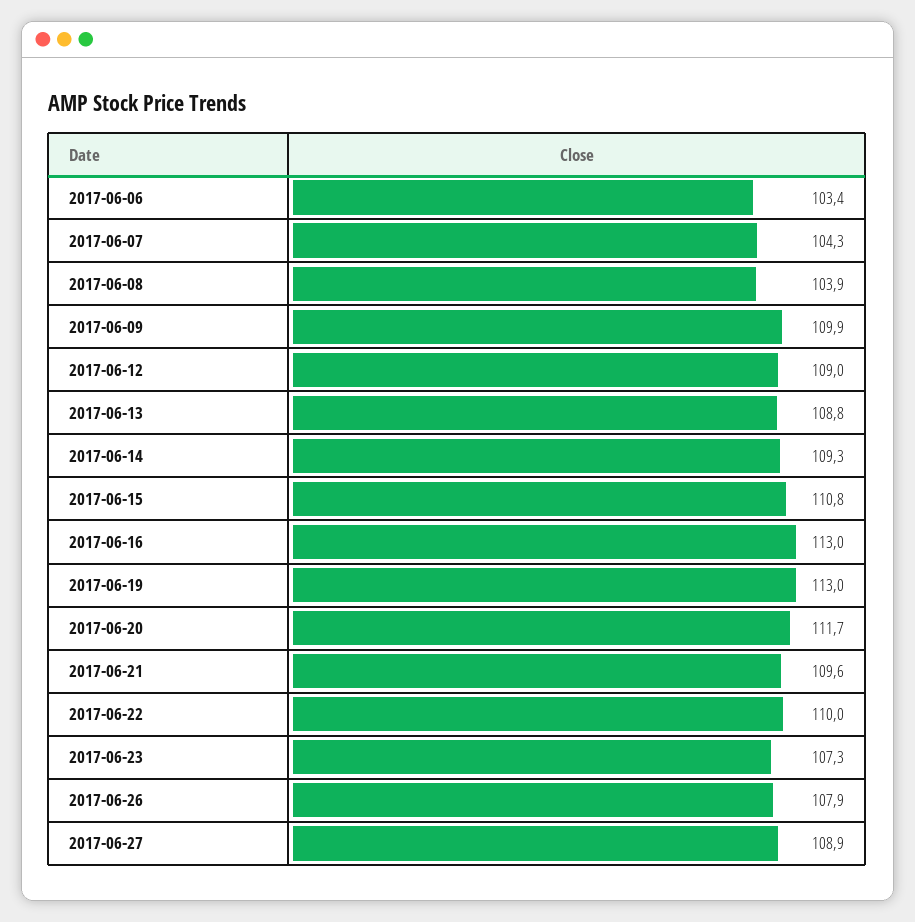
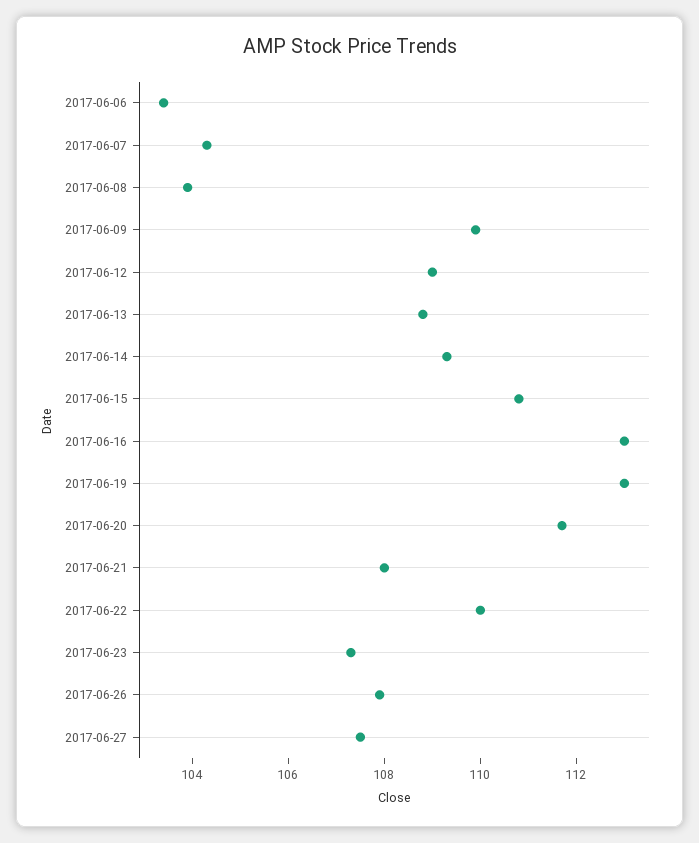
  {
    "2017-06-06": 103.4,
    "2017-06-07": 104.3,
    "2017-06-08": 103.9,
    "2017-06-09": 109.9,
    "2017-06-12": 109,
    "2017-06-13": 108.8,
    "2017-06-14": 109.3,
    "2017-06-15": 110.8,
    "2017-06-16": 113,
    "2017-06-19": 113,
    "2017-06-20": 111.7,
-   "2017-06-21": 109.6,
+   "2017-06-21": 108,
    "2017-06-22": 110,
    "2017-06-23": 107.3,
    "2017-06-26": 107.9,
-   "2017-06-27": 108.9
+   "2017-06-27": 107.5
  }

